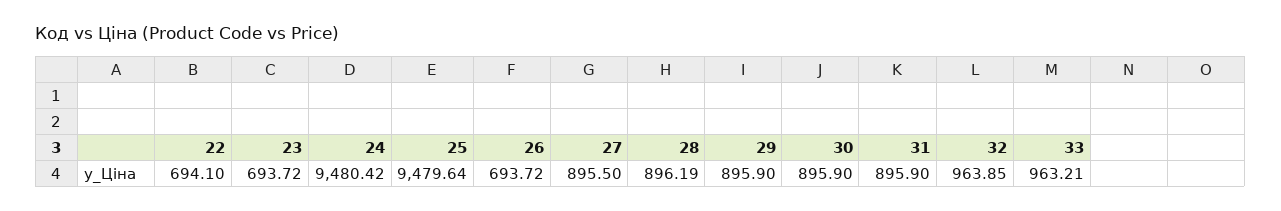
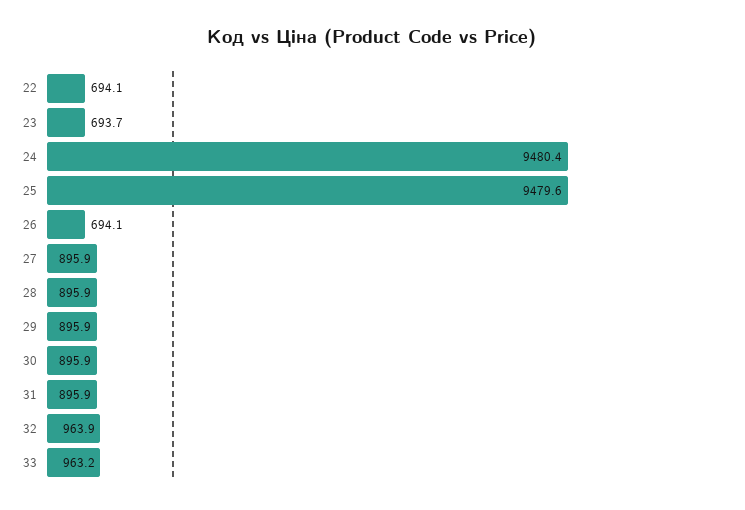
  {
    "22": 694.1,
    "23": 693.72,
    "24": 9480.42,
    "25": 9479.64,
-   "26": 693.72,
+   "26": 694.1,
-   "27": 895.5,
+   "27": 895.9,
-   "28": 896.19,
+   "28": 895.9,
    "29": 895.9,
    "30": 895.9,
    "31": 895.9,
    "32": 963.85,
    "33": 963.21
  }

